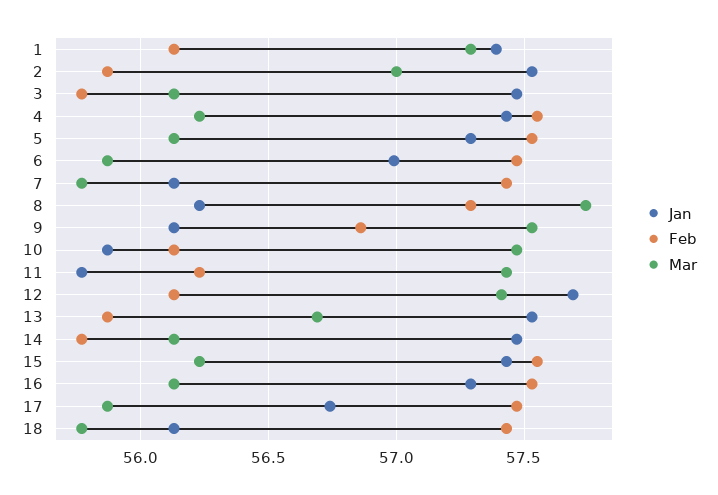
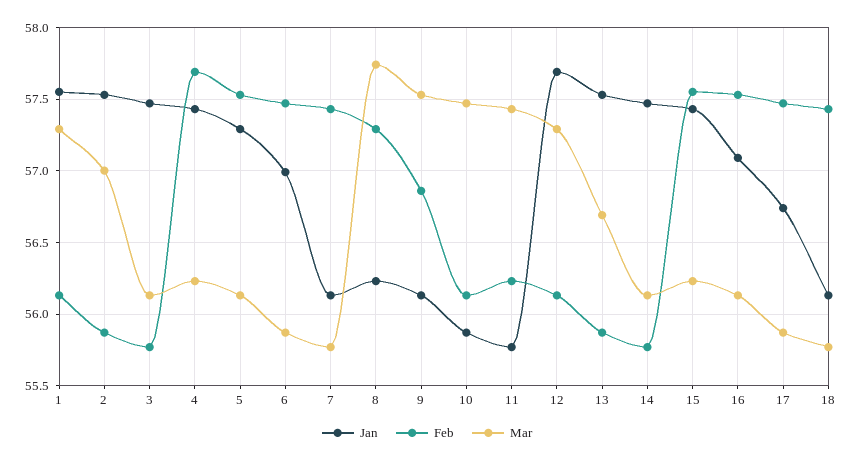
  {
    "Jan": {
-     "1": 57.4,
+     "1": 57.55,
      "2": 57.55,
      "3": 57.45,
      "4": 57.45,
      "5": 57.3,
      "6": 57,
      "7": 56.15,
      "8": 56.25,
      "9": 56.15,
      "10": 55.85,
      "11": 55.75,
      "12": 57.7,
      "13": 57.55,
      "14": 57.45,
      "15": 57.45,
-     "16": 57.3,
+     "16": 57.1,
      "17": 56.75,
      "18": 56.15
    },
    "Feb": {
      "1": 56.15,
      "2": 55.85,
      "3": 55.75,
-     "4": 57.55,
+     "4": 57.7,
      "5": 57.55,
      "6": 57.45,
      "7": 57.45,
      "8": 57.3,
      "9": 56.85,
      "10": 56.15,
      "11": 56.25,
      "12": 56.15,
      "13": 55.85,
      "14": 55.75,
      "15": 57.55,
      "16": 57.55,
      "17": 57.45,
      "18": 57.45
    },
    "Mar": {
      "1": 57.3,
      "2": 57,
      "3": 56.15,
      "4": 56.25,
      "5": 56.15,
      "6": 55.85,
      "7": 55.75,
      "8": 57.75,
      "9": 57.55,
      "10": 57.45,
      "11": 57.45,
-     "12": 57.4,
+     "12": 57.3,
      "13": 56.7,
      "14": 56.15,
      "15": 56.25,
      "16": 56.15,
      "17": 55.85,
      "18": 55.75
    }
  }

